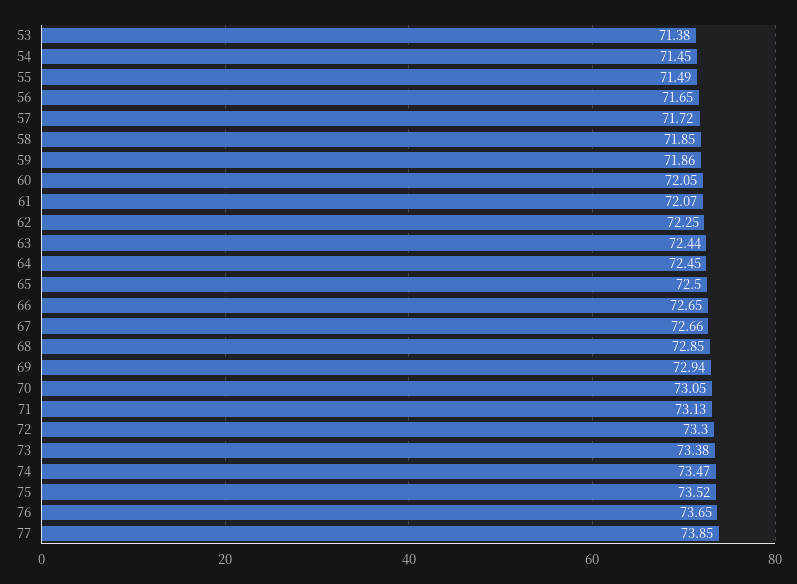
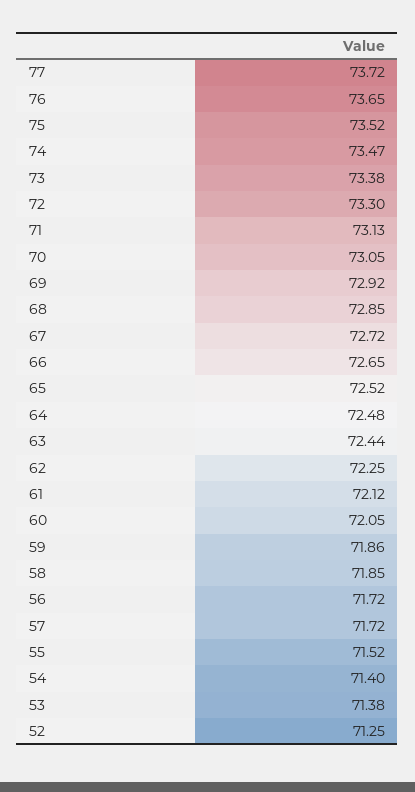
  {
    "53": 71.38,
-   "54": 71.45,
+   "54": 71.4,
-   "55": 71.49,
+   "55": 71.52,
-   "56": 71.65,
+   "56": 71.72,
    "57": 71.72,
    "58": 71.85,
    "59": 71.86,
    "60": 72.05,
-   "61": 72.07,
+   "61": 72.12,
    "62": 72.25,
    "63": 72.44,
-   "64": 72.45,
+   "64": 72.48,
-   "65": 72.5,
+   "65": 72.52,
    "66": 72.65,
-   "67": 72.66,
+   "67": 72.72,
    "68": 72.85,
-   "69": 72.94,
+   "69": 72.92,
    "70": 73.05,
    "71": 73.13,
    "72": 73.3,
    "73": 73.38,
    "74": 73.47,
    "75": 73.52,
    "76": 73.65,
-   "77": 73.85
+   "77": 73.72,
+   "52": 71.25
  }

